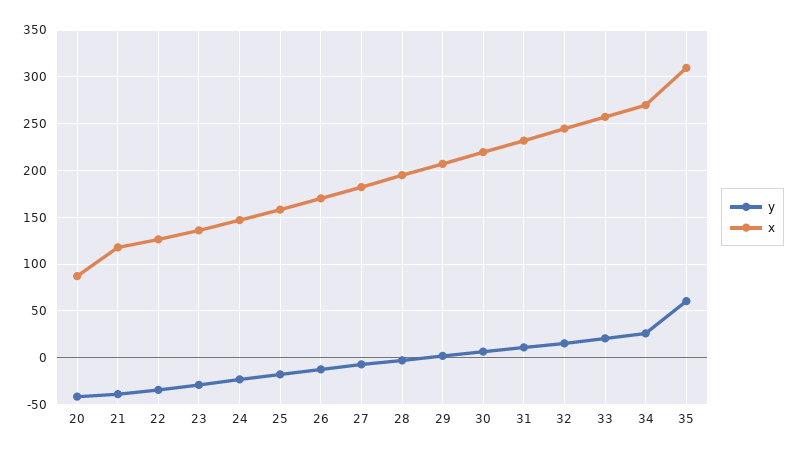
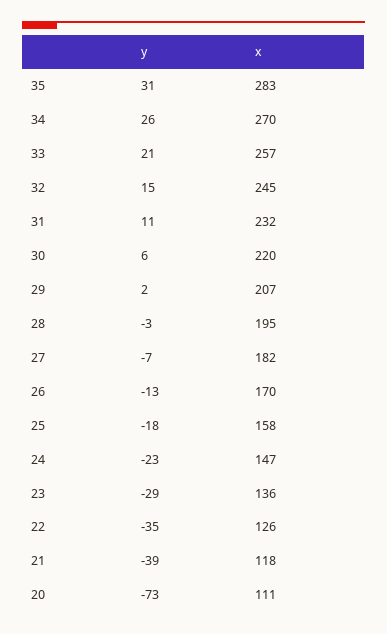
  {
    "y": {
-     "20": -40,
+     "20": -73,
      "21": -39,
      "22": -35,
      "23": -29,
      "24": -23,
      "25": -18,
      "26": -13,
      "27": -7,
      "28": -3,
      "29": 2,
      "30": 6,
      "31": 11,
      "32": 15,
      "33": 21,
      "34": 26,
-     "35": 60
+     "35": 31
    },
    "x": {
-     "20": 90,
+     "20": 111,
      "21": 118,
      "22": 126,
      "23": 136,
      "24": 147,
      "25": 158,
      "26": 170,
      "27": 182,
      "28": 195,
      "29": 207,
      "30": 220,
      "31": 232,
      "32": 245,
      "33": 257,
      "34": 270,
-     "35": 310
+     "35": 283
    }
  }

